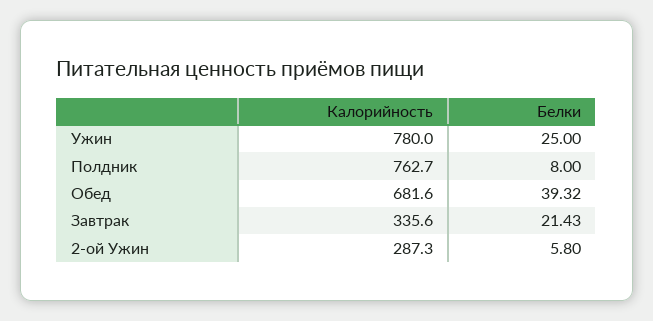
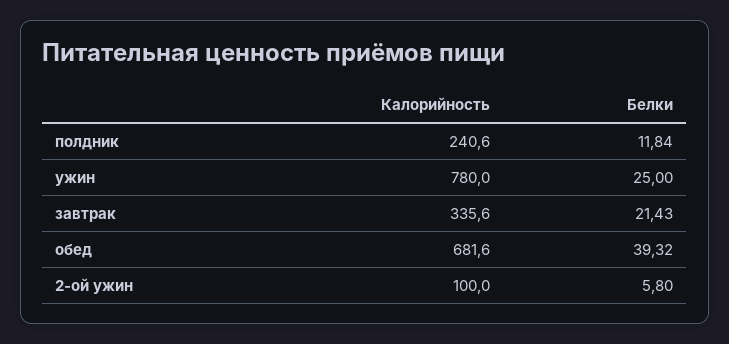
  {
    "Калорийность": {
      "Ужин": 780,
-     "Полдник": 762.7,
+     "Полдник": 240.6,
      "Обед": 681.6,
      "Завтрак": 335.6,
-     "2-ой Ужин": 287.3
+     "2-ой Ужин": 100
    },
    "Белки": {
      "Ужин": 25,
-     "Полдник": 8,
+     "Полдник": 11.84,
      "Обед": 39.32,
      "Завтрак": 21.43,
      "2-ой Ужин": 5.8
    }
  }

